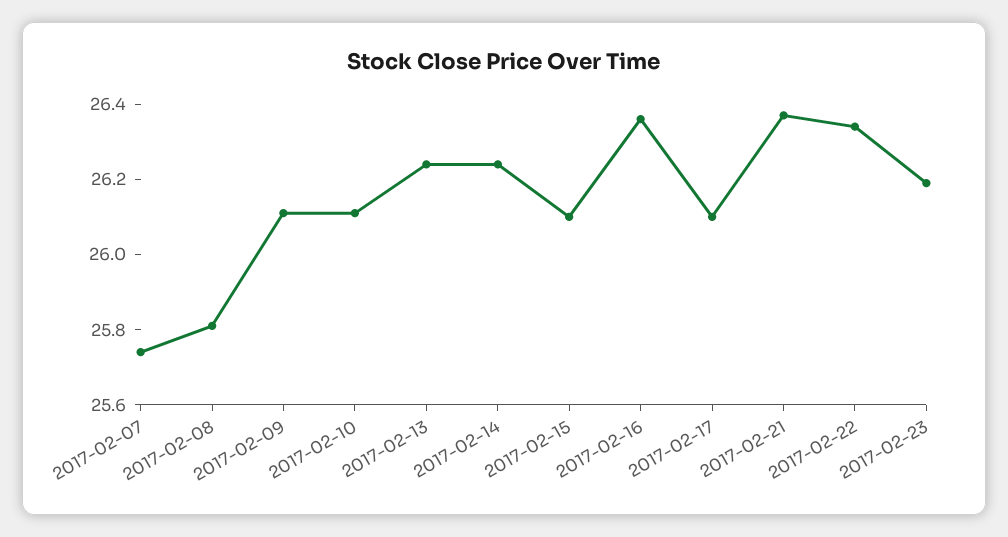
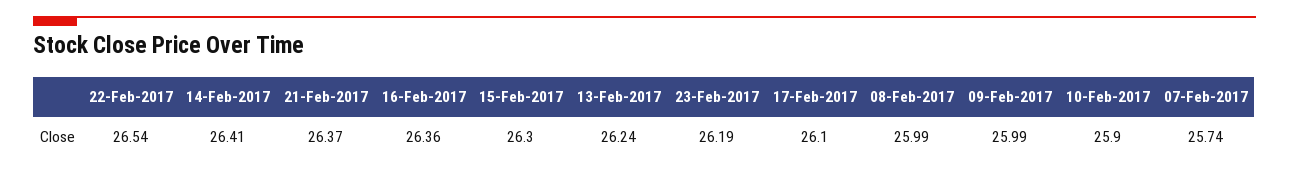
  {
    "2017-02-07": 25.74,
-   "2017-02-08": 25.8,
+   "2017-02-08": 25.99,
-   "2017-02-09": 26.1,
+   "2017-02-09": 25.99,
-   "2017-02-10": 26.1,
+   "2017-02-10": 25.9,
    "2017-02-13": 26.24,
-   "2017-02-14": 26.25,
+   "2017-02-14": 26.41,
-   "2017-02-15": 26.1,
+   "2017-02-15": 26.3,
    "2017-02-16": 26.36,
    "2017-02-17": 26.1,
    "2017-02-21": 26.37,
-   "2017-02-22": 26.35,
+   "2017-02-22": 26.54,
    "2017-02-23": 26.19
  }

